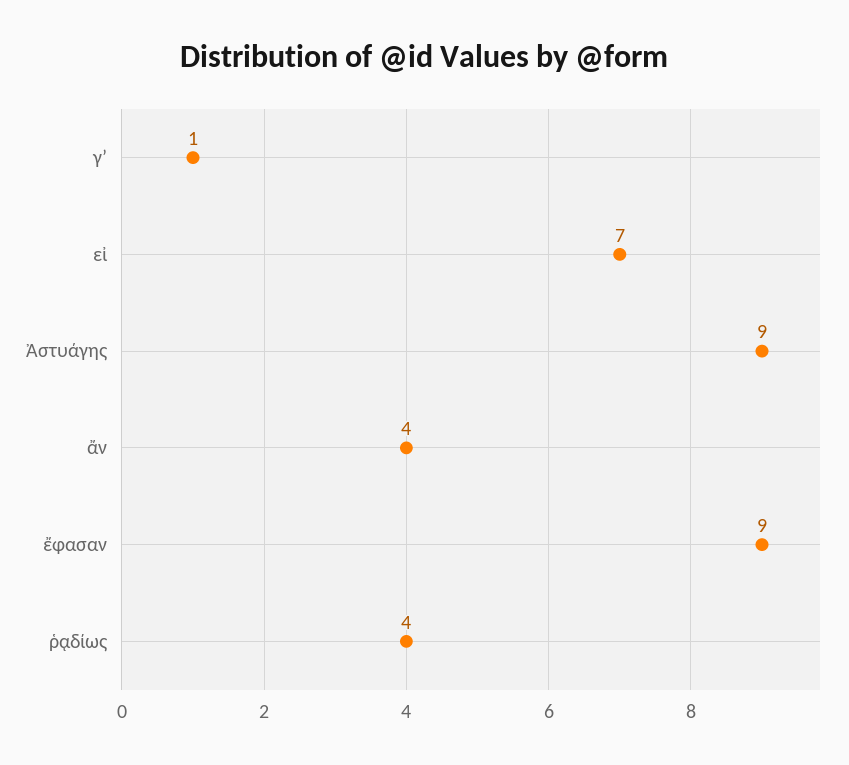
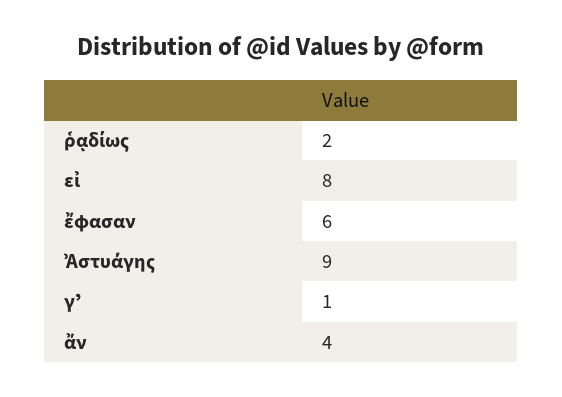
  {
    "γʼ": 1,
-   "εἰ": 7,
+   "εἰ": 8,
    "Ἀστυάγης": 9,
    "ἄν": 4,
-   "ἔφασαν": 9,
+   "ἔφασαν": 6,
-   "ῥᾳδίως": 4
+   "ῥᾳδίως": 2
  }

